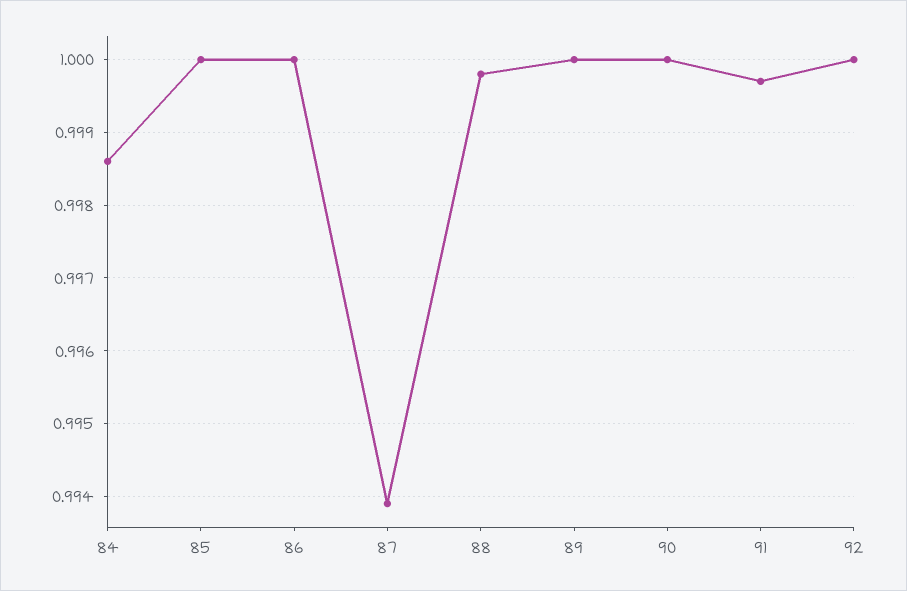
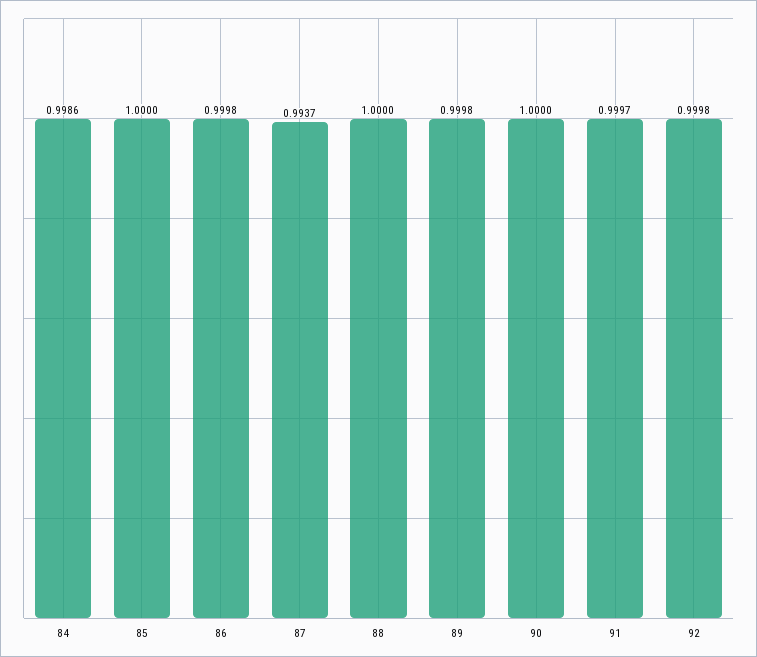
  {
    "84": 0.9986,
    "85": 1,
-   "86": 1,
+   "86": 0.9998,
-   "87": 0.9939,
+   "87": 0.9937,
-   "88": 0.9998,
+   "88": 1,
-   "89": 1,
+   "89": 0.9998,
    "90": 1,
    "91": 0.9997,
-   "92": 1
+   "92": 0.9998
  }

